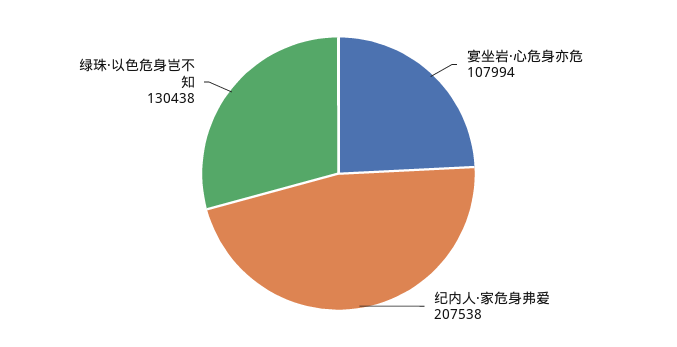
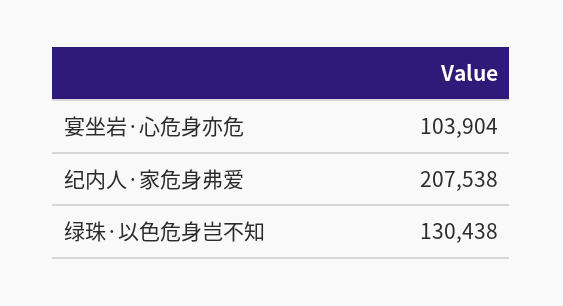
  {
-   "宴坐岩·心危身亦危": 107994,
+   "宴坐岩·心危身亦危": 103904,
    "纪内人·家危身弗爱": 207538,
    "绿珠·以色危身岂不知": 130438
  }

